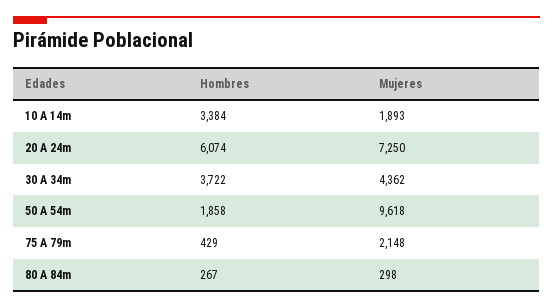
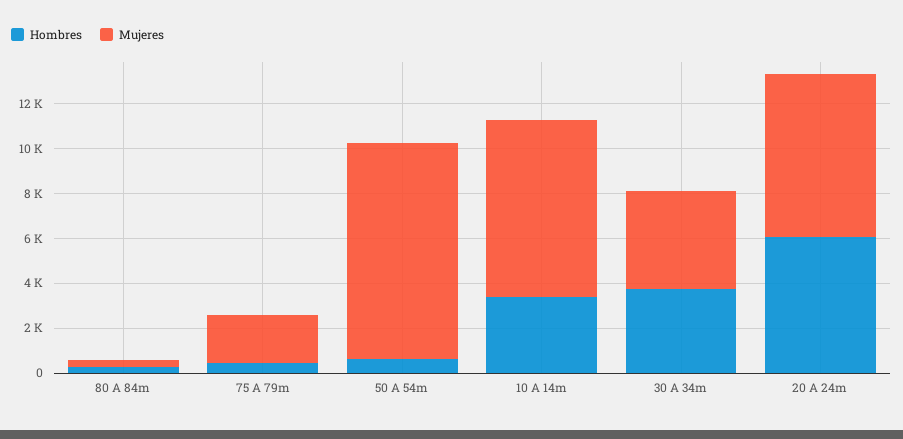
  {
    "Hombres": {
      "10 A 14m": 3384,
      "20 A 24m": 6074,
      "30 A 34m": 3722,
-     "50 A 54m": 1858,
+     "50 A 54m": 500,
      "75 A 79m": 429,
      "80 A 84m": 267
    },
    "Mujeres": {
-     "10 A 14m": 1893,
+     "10 A 14m": 8000,
      "20 A 24m": 7250,
      "30 A 34m": 4362,
      "50 A 54m": 9618,
      "75 A 79m": 2148,
      "80 A 84m": 298
    }
  }

